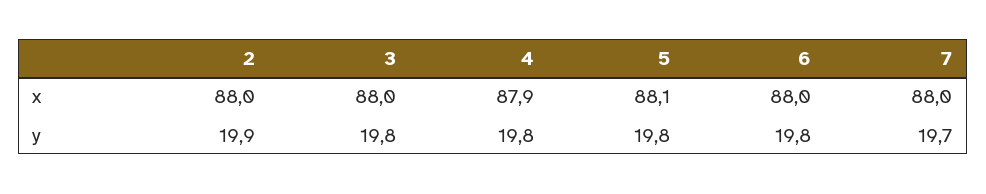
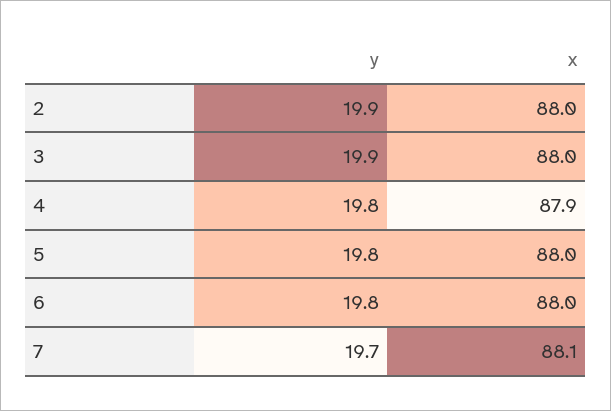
  {
    "2": {
      "x": 88,
      "y": 19.9
    },
    "3": {
      "x": 88,
-     "y": 19.8
+     "y": 19.9
    },
    "4": {
      "x": 87.9,
      "y": 19.8
    },
    "5": {
-     "x": 88.1,
+     "x": 88,
      "y": 19.8
    },
    "6": {
      "x": 88,
      "y": 19.8
    },
    "7": {
-     "x": 88,
+     "x": 88.1,
      "y": 19.7
    }
  }

